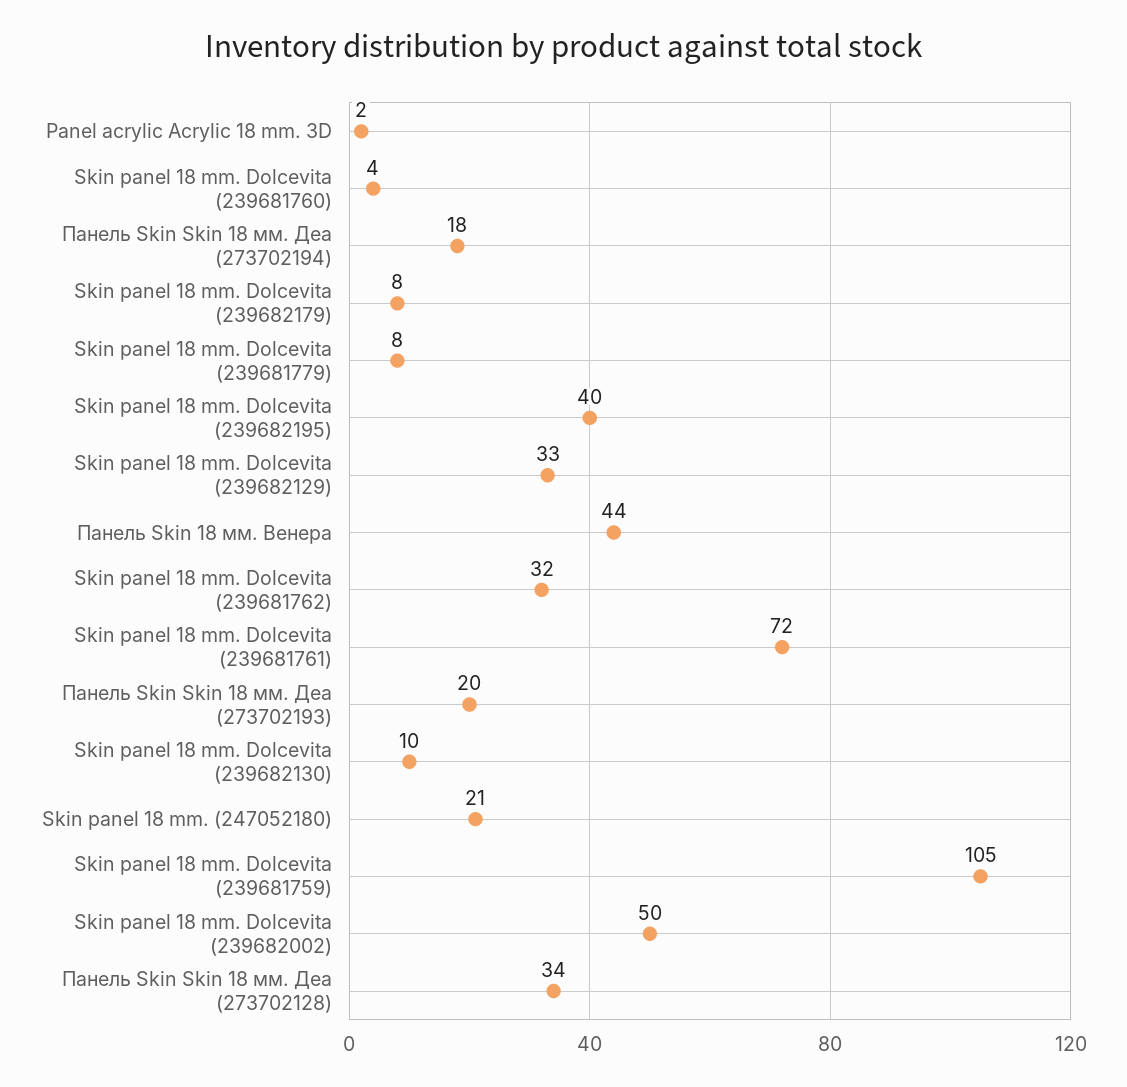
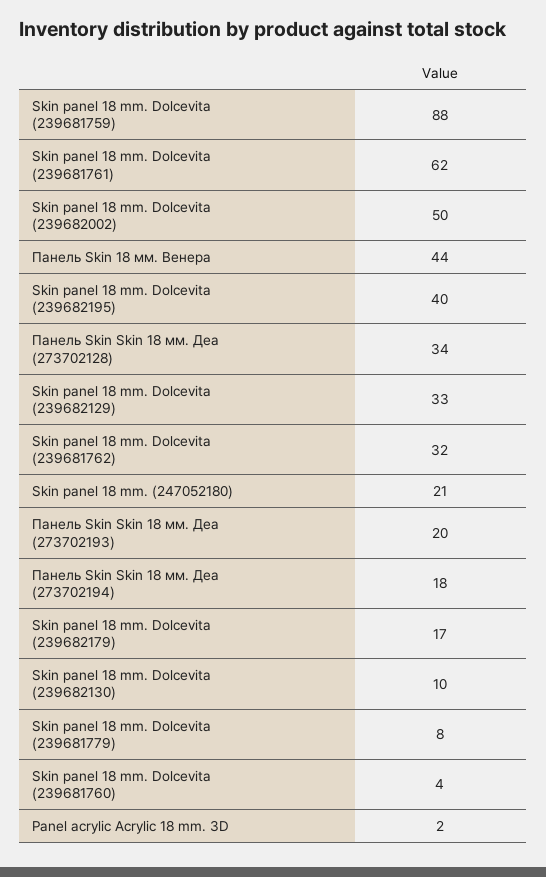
  {
    "Panel acrylic Acrylic 18 mm. 3D": 2,
    "Skin panel 18 mm. Dolcevita (239681760)": 4,
    "Панель Skin Skin 18 мм. Деа (273702194)": 18,
-   "Skin panel 18 mm. Dolcevita (239682179)": 8,
+   "Skin panel 18 mm. Dolcevita (239682179)": 17,
    "Skin panel 18 mm. Dolcevita (239681779)": 8,
    "Skin panel 18 mm. Dolcevita (239682195)": 40,
    "Skin panel 18 mm. Dolcevita (239682129)": 33,
    "Панель Skin 18 мм. Венера": 44,
    "Skin panel 18 mm. Dolcevita (239681762)": 32,
-   "Skin panel 18 mm. Dolcevita (239681761)": 72,
+   "Skin panel 18 mm. Dolcevita (239681761)": 62,
    "Панель Skin Skin 18 мм. Деа (273702193)": 20,
    "Skin panel 18 mm. Dolcevita (239682130)": 10,
    "Skin panel 18 mm. (247052180)": 21,
-   "Skin panel 18 mm. Dolcevita (239681759)": 105,
+   "Skin panel 18 mm. Dolcevita (239681759)": 88,
    "Skin panel 18 mm. Dolcevita (239682002)": 50,
    "Панель Skin Skin 18 мм. Деа (273702128)": 34
  }

